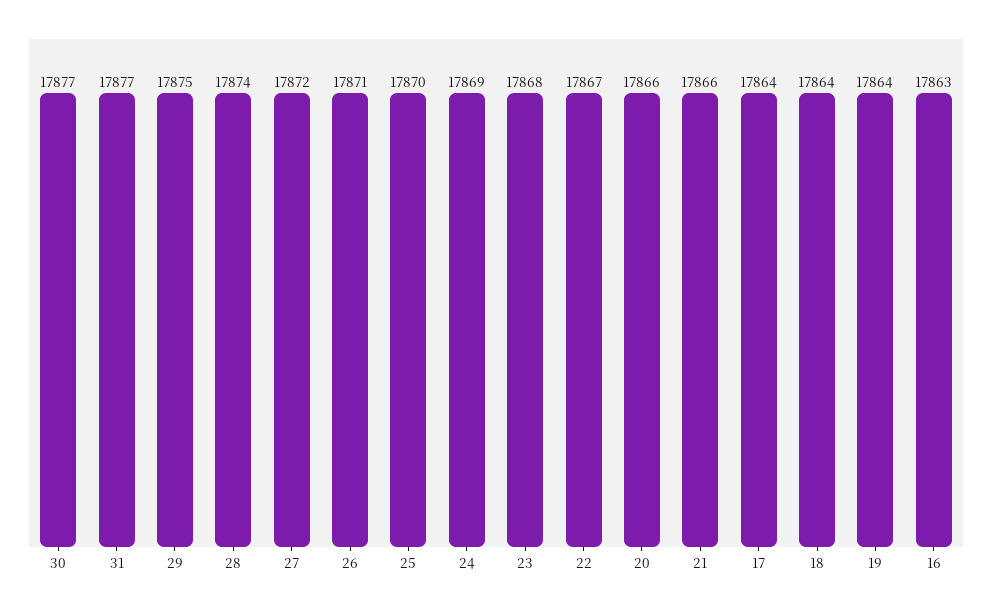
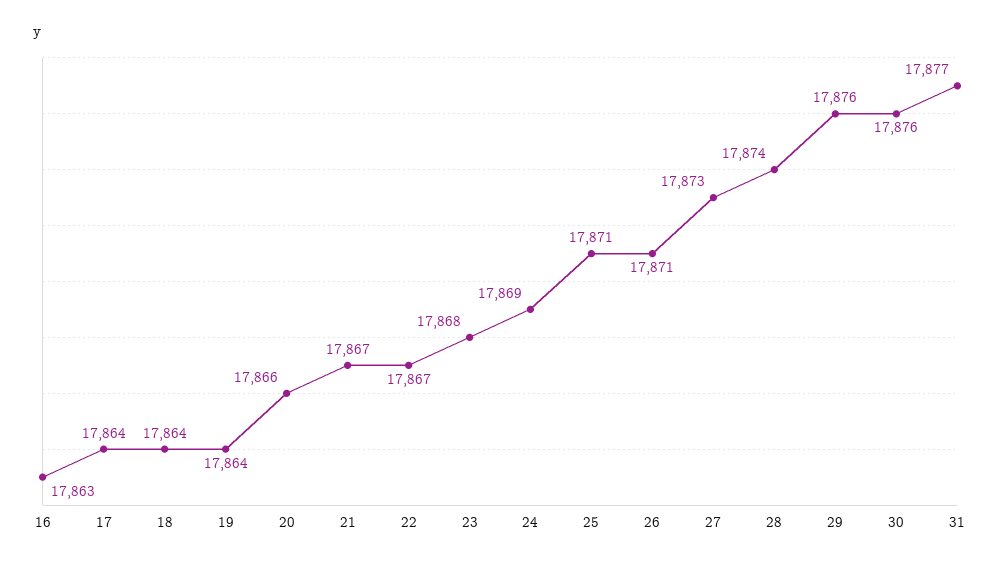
  {
-   "30": 17877,
+   "30": 17876,
    "31": 17877,
-   "29": 17875,
+   "29": 17876,
    "28": 17874,
-   "27": 17872,
+   "27": 17873,
    "26": 17871,
-   "25": 17870,
+   "25": 17871,
    "24": 17869,
    "23": 17868,
    "22": 17867,
    "20": 17866,
-   "21": 17866,
+   "21": 17867,
    "17": 17864,
    "18": 17864,
    "19": 17864,
    "16": 17863
  }

